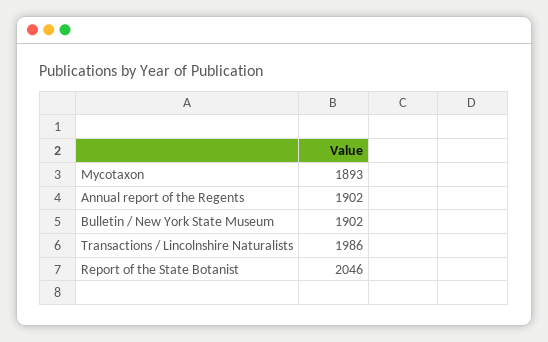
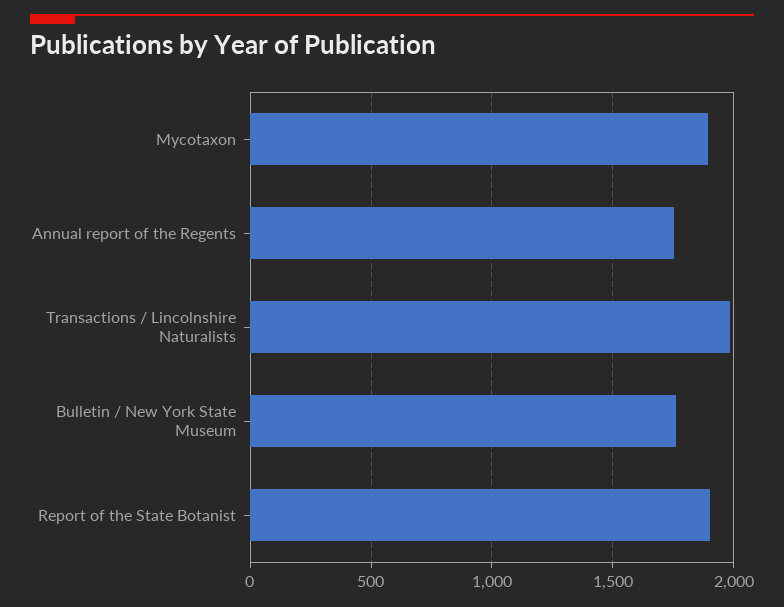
  {
    "Mycotaxon": 1893,
-   "Annual report of the Regents": 1902,
+   "Annual report of the Regents": 1750,
-   "Bulletin / New York State Museum": 1902,
+   "Bulletin / New York State Museum": 1750,
    "Transactions / Lincolnshire Naturalists": 1986,
-   "Report of the State Botanist": 2046
+   "Report of the State Botanist": 1900
  }

